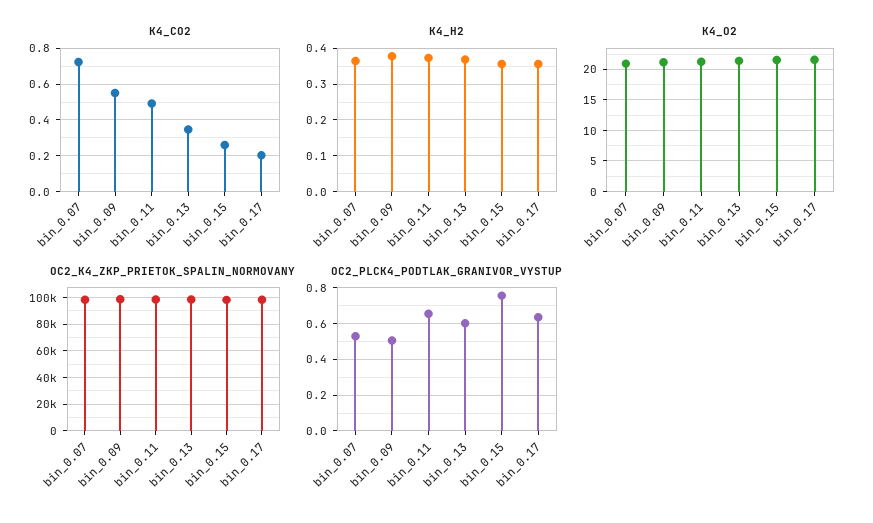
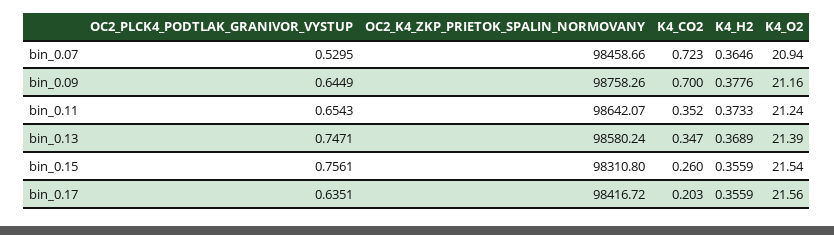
  {
    "K4_CO2": {
      "bin_0.07": 0.723,
-     "bin_0.09": 0.55,
+     "bin_0.09": 0.7,
-     "bin_0.11": 0.5,
+     "bin_0.11": 0.352,
      "bin_0.13": 0.347,
      "bin_0.15": 0.26,
      "bin_0.17": 0.203
    },
    "K4_H2": {
      "bin_0.07": 0.3646,
      "bin_0.09": 0.3776,
      "bin_0.11": 0.3733,
      "bin_0.13": 0.3689,
      "bin_0.15": 0.3559,
      "bin_0.17": 0.3559
    },
    "K4_O2": {
      "bin_0.07": 20.94,
      "bin_0.09": 21.16,
      "bin_0.11": 21.24,
      "bin_0.13": 21.39,
      "bin_0.15": 21.54,
      "bin_0.17": 21.56
    },
    "OC2_K4_ZKP_PRIETOK_SPALIN_NORMOVANY": {
      "bin_0.07": 98458.66,
      "bin_0.09": 98758.26,
      "bin_0.11": 98642.07,
      "bin_0.13": 98580.24,
      "bin_0.15": 98310.8,
      "bin_0.17": 98416.72
    },
    "OC2_PLCK4_PODTLAK_GRANIVOR_VYSTUP": {
      "bin_0.07": 0.5295,
-     "bin_0.09": 0.5,
+     "bin_0.09": 0.6449,
      "bin_0.11": 0.6543,
-     "bin_0.13": 0.6,
+     "bin_0.13": 0.7471,
      "bin_0.15": 0.7561,
      "bin_0.17": 0.6351
    }
  }

